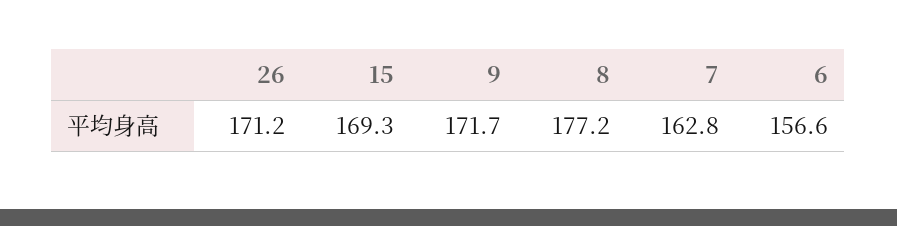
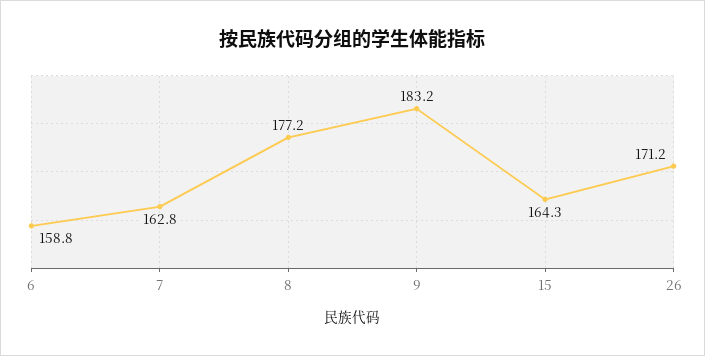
  {
    "26": 171.2,
-   "15": 169.3,
+   "15": 164.3,
-   "9": 171.7,
+   "9": 183.2,
    "8": 177.2,
    "7": 162.8,
-   "6": 156.6
+   "6": 158.8
  }

